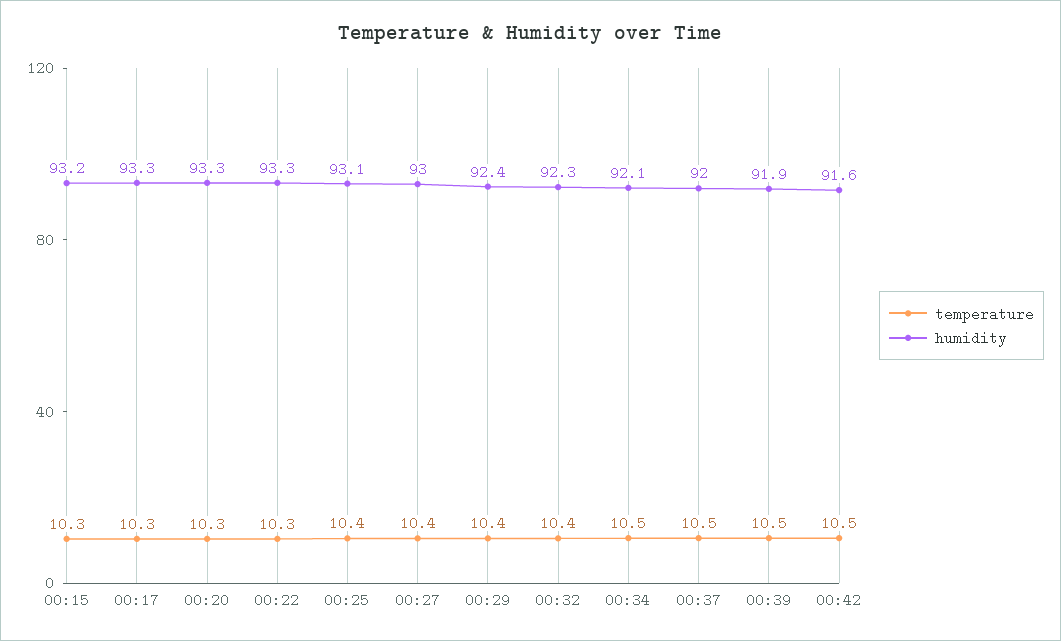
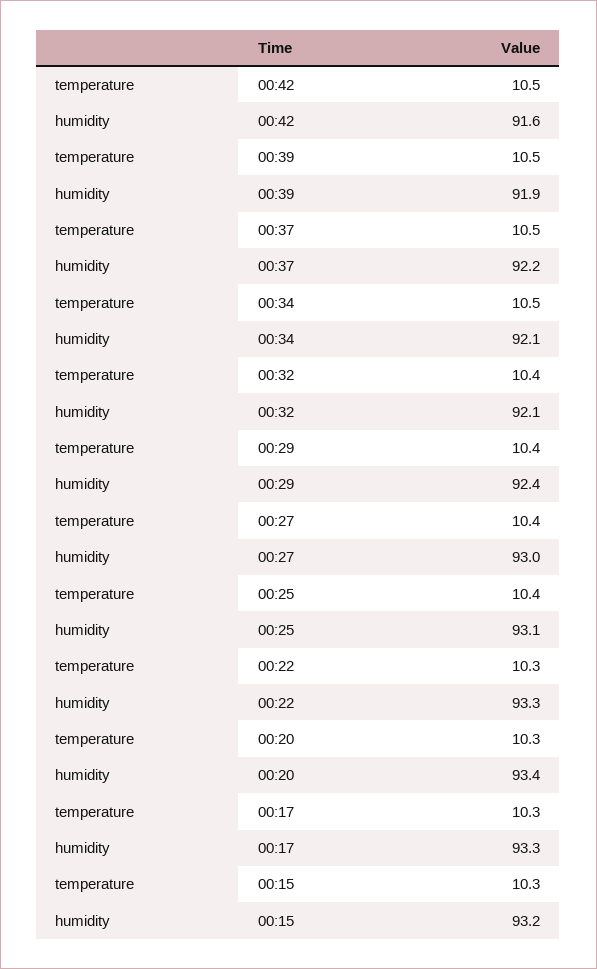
  {
    "temperature": {
      "00:15": 10.3,
      "00:17": 10.3,
      "00:20": 10.3,
      "00:22": 10.3,
      "00:25": 10.4,
      "00:27": 10.4,
      "00:29": 10.4,
      "00:32": 10.4,
      "00:34": 10.5,
      "00:37": 10.5,
      "00:39": 10.5,
      "00:42": 10.5
    },
    "humidity": {
      "00:15": 93.2,
      "00:17": 93.3,
-     "00:20": 93.3,
+     "00:20": 93.4,
      "00:22": 93.3,
      "00:25": 93.1,
      "00:27": 93,
      "00:29": 92.4,
-     "00:32": 92.3,
+     "00:32": 92.1,
      "00:34": 92.1,
-     "00:37": 92,
+     "00:37": 92.2,
      "00:39": 91.9,
      "00:42": 91.6
    }
  }

